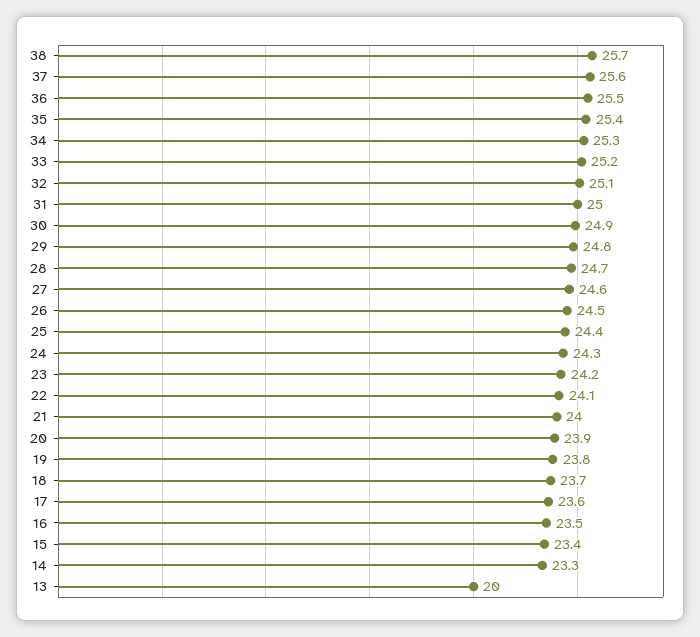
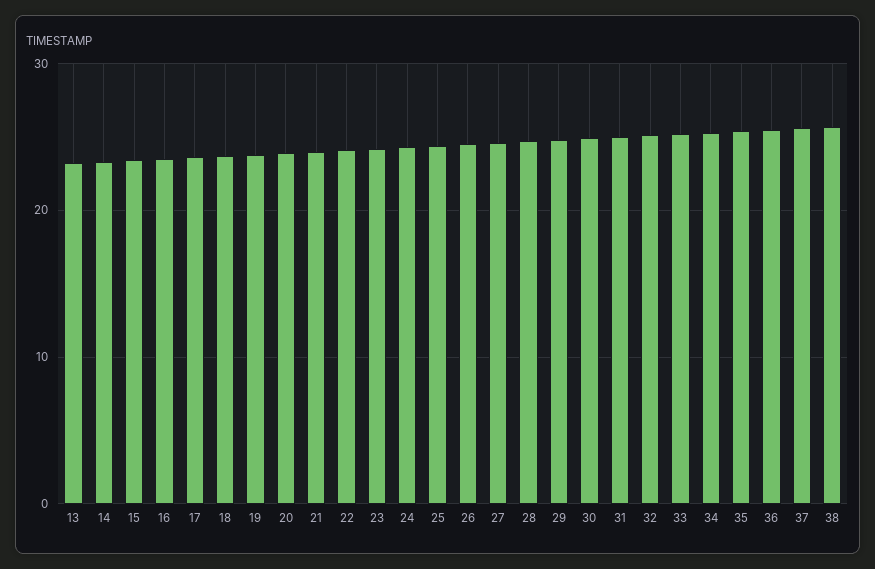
  {
    "38": 25.7,
    "37": 25.6,
    "36": 25.5,
    "35": 25.4,
    "34": 25.3,
    "33": 25.2,
    "32": 25.1,
    "31": 25,
    "30": 24.9,
    "29": 24.8,
    "28": 24.7,
    "27": 24.6,
    "26": 24.5,
    "25": 24.4,
    "24": 24.3,
    "23": 24.2,
    "22": 24.1,
    "21": 24,
    "20": 23.9,
    "19": 23.8,
    "18": 23.7,
    "17": 23.6,
    "16": 23.5,
    "15": 23.4,
    "14": 23.3,
-   "13": 20
+   "13": 23
  }

